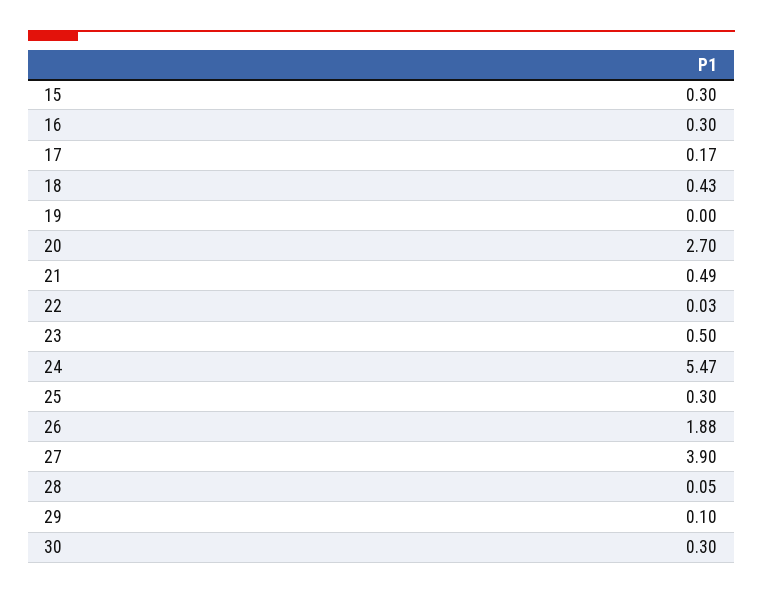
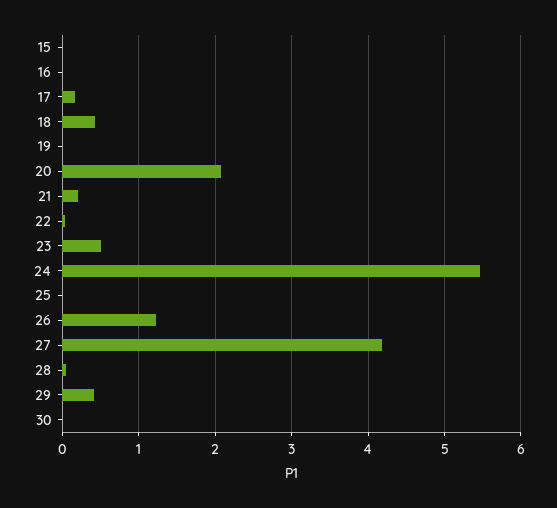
  {
-   "15": 0.3,
+   "15": 0,
-   "16": 0.3,
+   "16": 0,
    "17": 0.17,
    "18": 0.43,
    "19": 0,
-   "20": 2.7,
+   "20": 2.1,
-   "21": 0.49,
+   "21": 0.2,
    "22": 0.03,
    "23": 0.5,
    "24": 5.47,
-   "25": 0.3,
+   "25": 0,
-   "26": 1.88,
+   "26": 1.2,
-   "27": 3.9,
+   "27": 4.2,
    "28": 0.05,
-   "29": 0.1,
+   "29": 0.4,
-   "30": 0.3
+   "30": 0
  }

